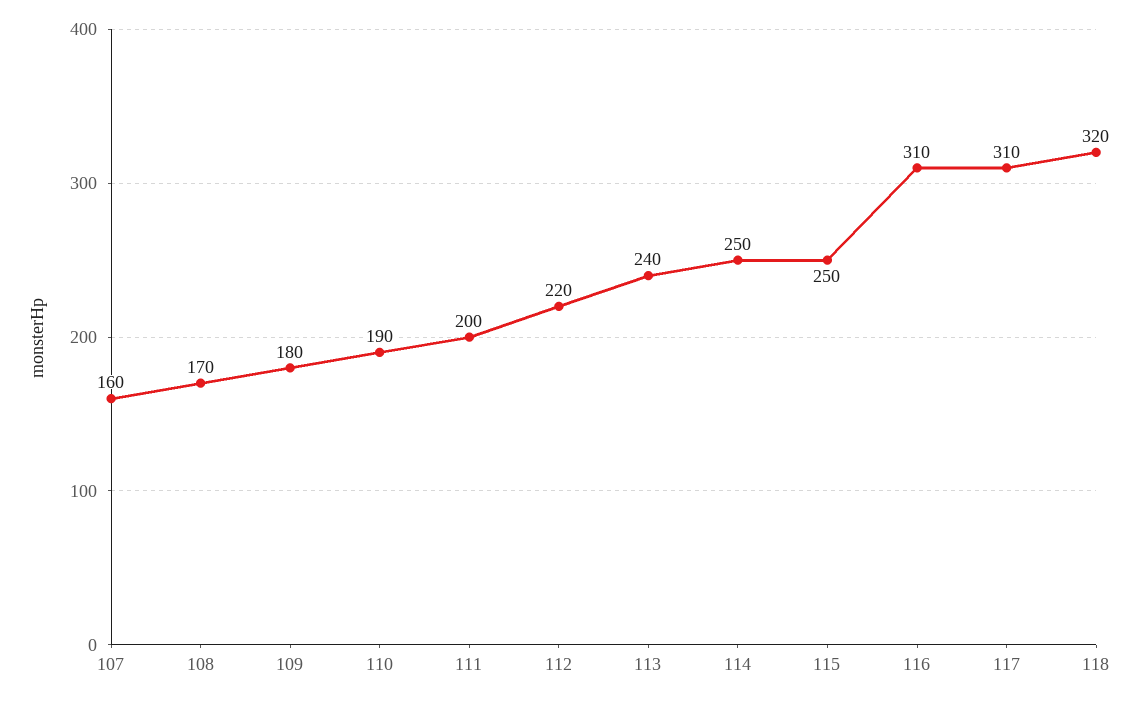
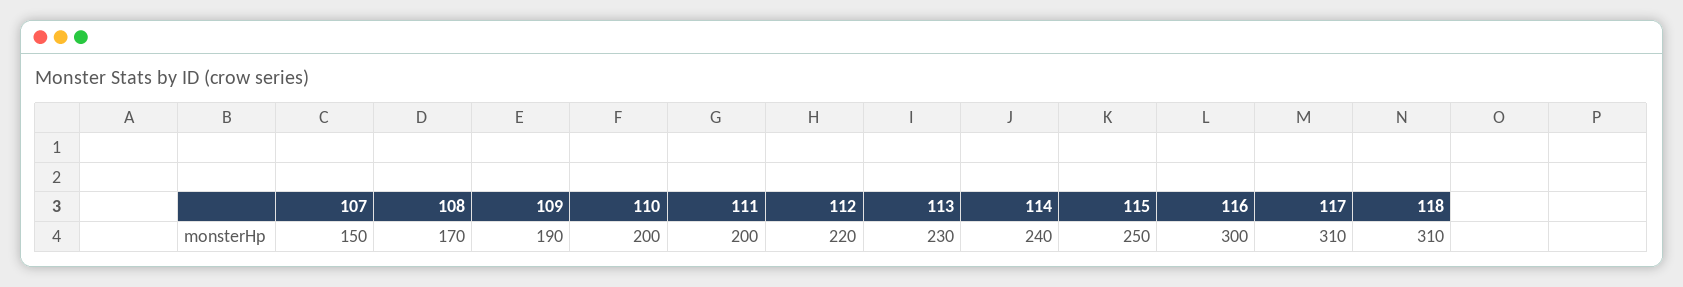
  {
-   "107": 160,
+   "107": 150,
    "108": 170,
-   "109": 180,
+   "109": 190,
-   "110": 190,
+   "110": 200,
    "111": 200,
    "112": 220,
-   "113": 240,
+   "113": 230,
-   "114": 250,
+   "114": 240,
    "115": 250,
-   "116": 310,
+   "116": 300,
    "117": 310,
-   "118": 320
+   "118": 310
  }

